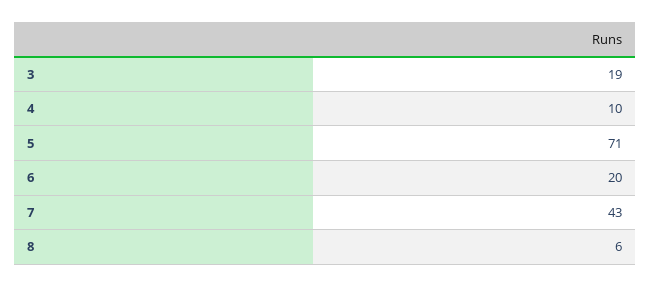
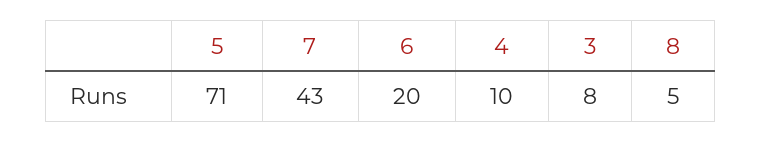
  {
-   "3": 19,
+   "3": 8,
    "4": 10,
    "5": 71,
    "6": 20,
    "7": 43,
-   "8": 6
+   "8": 5
  }

